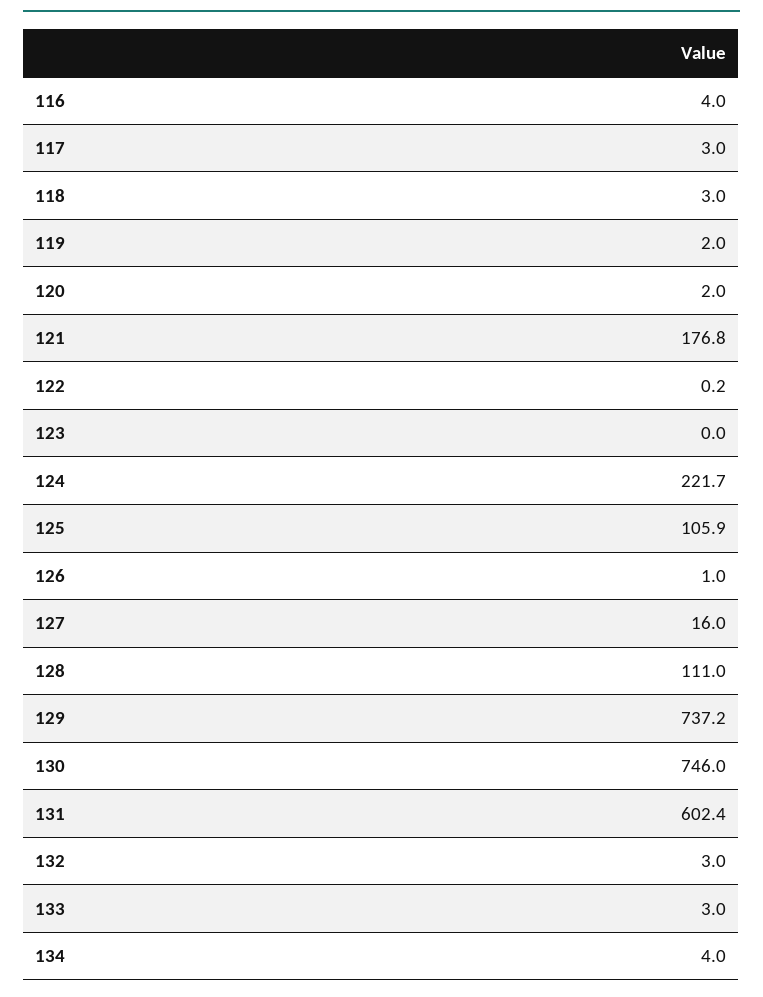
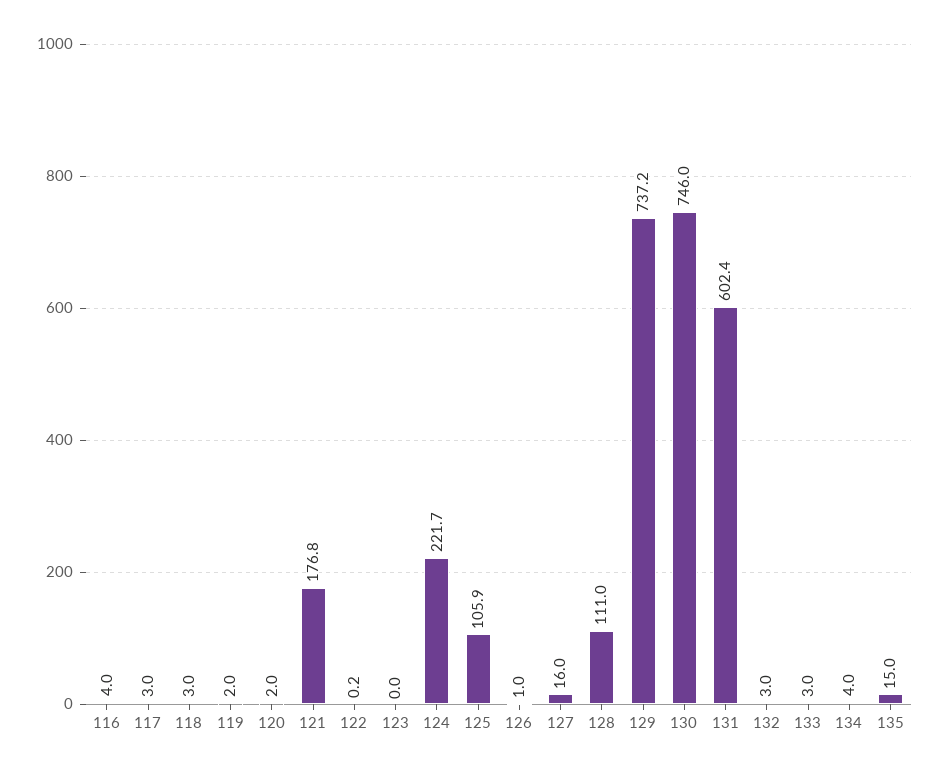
  {
    "116": 4,
    "117": 3,
    "118": 3,
    "119": 2,
    "120": 2,
    "121": 176.8,
    "122": 0.2,
    "123": 0,
    "124": 221.7,
    "125": 105.9,
    "126": 1,
    "127": 16,
    "128": 111,
    "129": 737.2,
    "130": 746,
    "131": 602.4,
    "132": 3,
    "133": 3,
-   "134": 4
+   "134": 4,
+   "135": 15
  }

